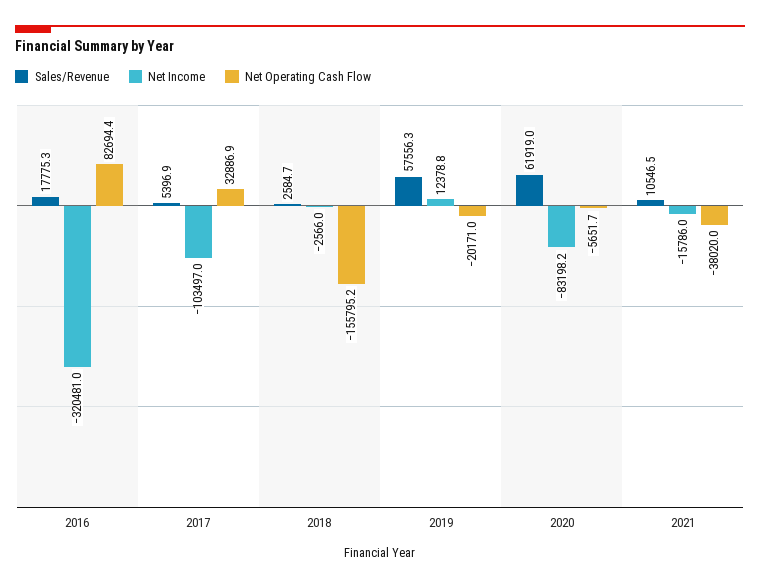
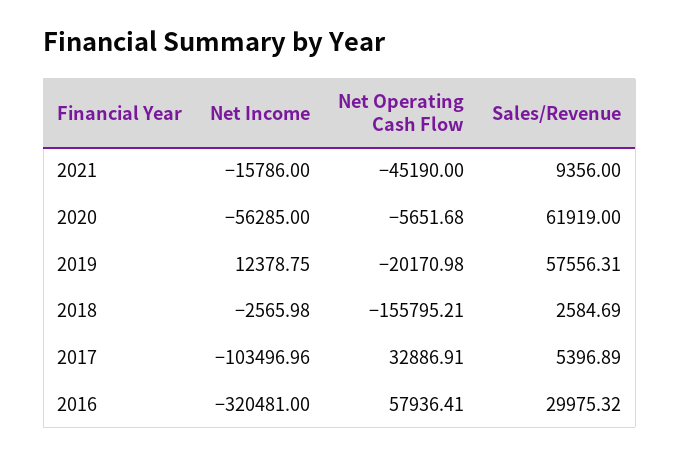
  {
    "Sales/Revenue": {
-     "2016": 17775.3,
+     "2016": 29975.32,
      "2017": 5396.89,
      "2018": 2584.69,
      "2019": 57556.31,
      "2020": 61919,
-     "2021": 10546.5
+     "2021": 9356
    },
    "Net Income": {
      "2016": -320481,
      "2017": -103496.96,
      "2018": -2565.98,
      "2019": 12378.75,
-     "2020": -83198.2,
+     "2020": -56285,
      "2021": -15786
    },
    "Net Operating Cash Flow": {
-     "2016": 82694.4,
+     "2016": 57936.41,
      "2017": 32886.91,
      "2018": -155795.21,
      "2019": -20170.98,
      "2020": -5651.68,
-     "2021": -38020
+     "2021": -45190
    }
  }

